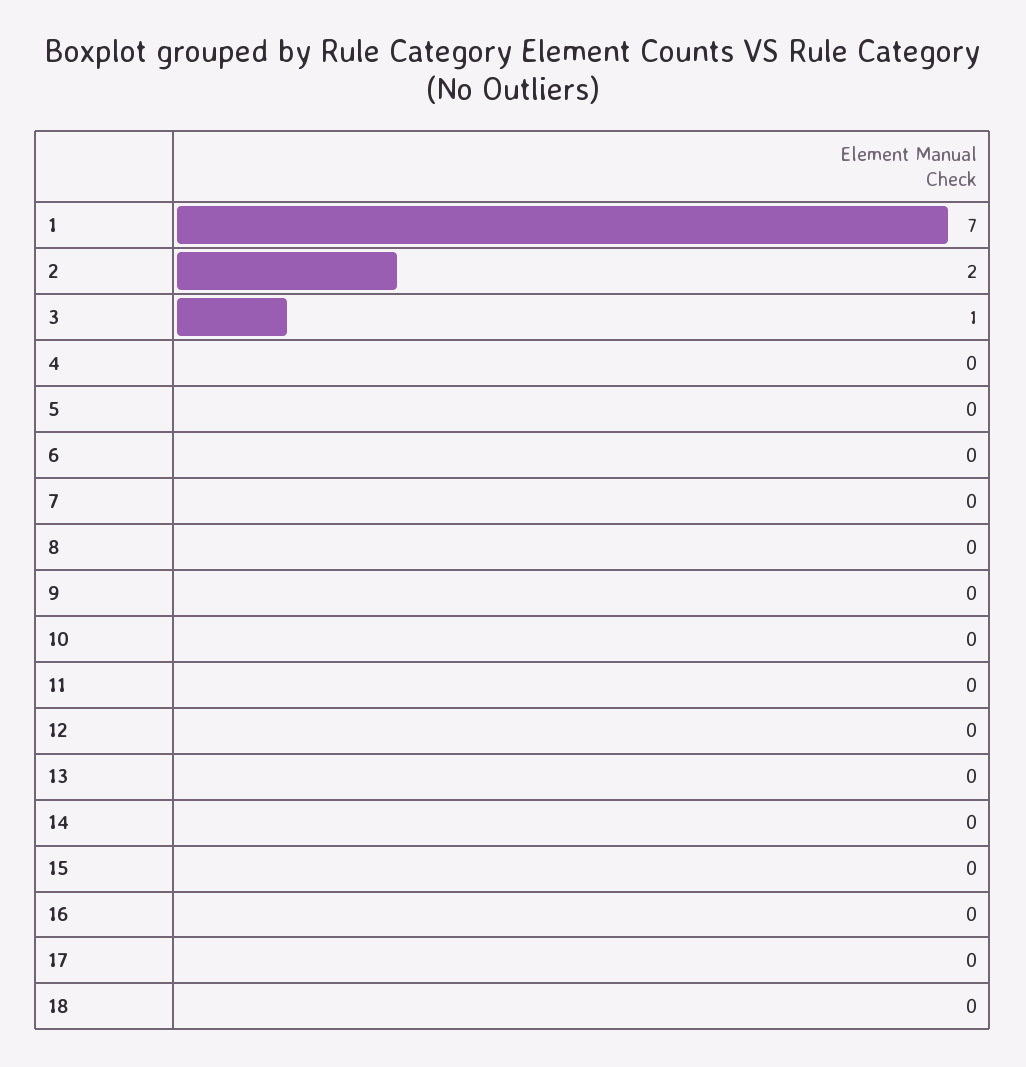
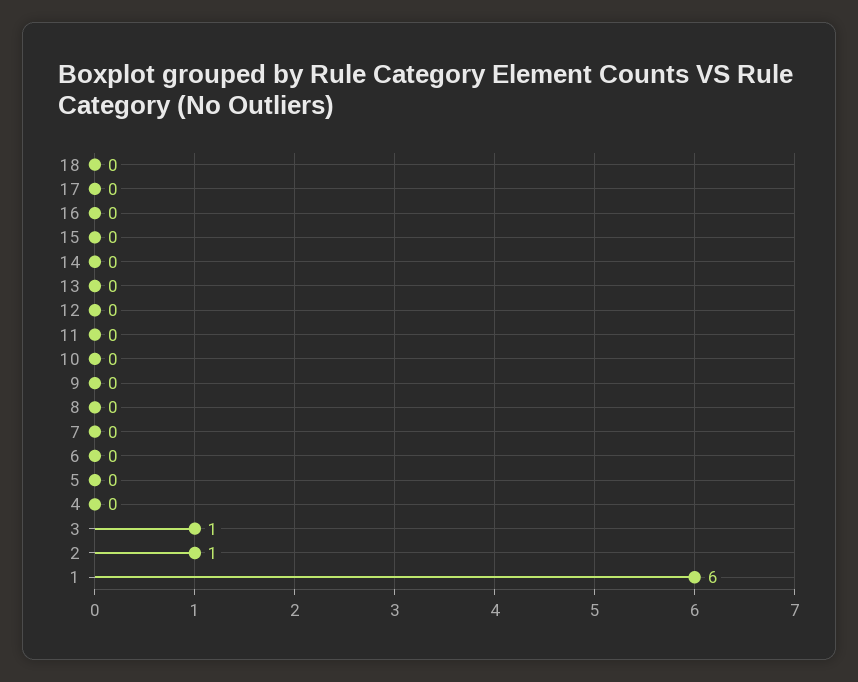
  {
-   "1": 7,
+   "1": 6,
-   "2": 2,
+   "2": 1,
    "3": 1,
    "4": 0,
    "5": 0,
    "6": 0,
    "7": 0,
    "8": 0,
    "9": 0,
    "10": 0,
    "11": 0,
    "12": 0,
    "13": 0,
    "14": 0,
    "15": 0,
    "16": 0,
    "17": 0,
    "18": 0
  }

